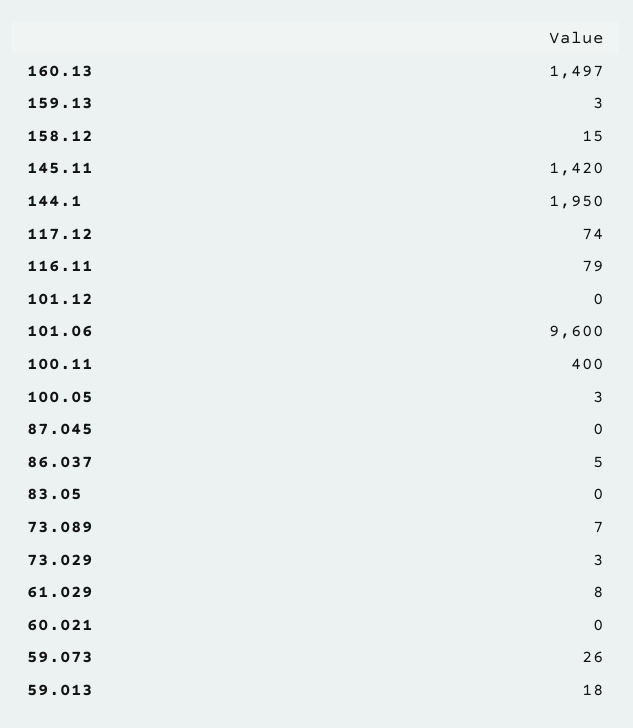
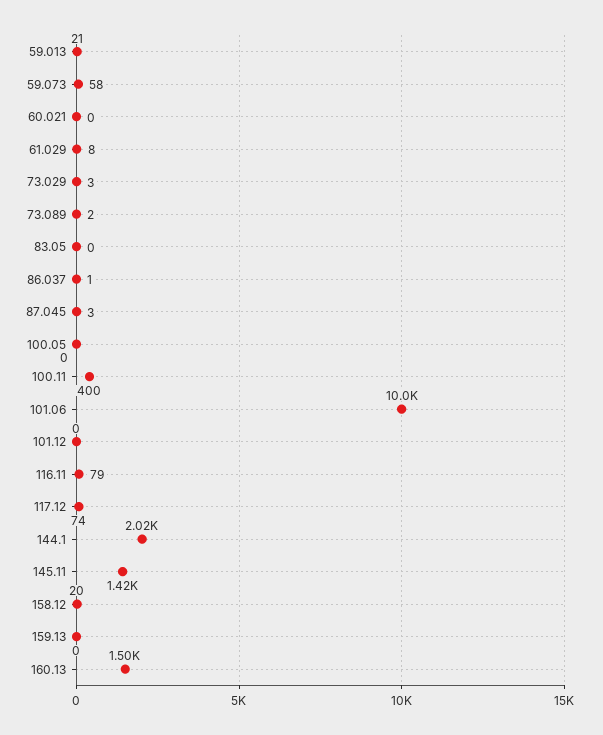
  {
    "160.13": 1497,
-   "159.13": 3,
+   "159.13": 0,
-   "158.12": 15,
+   "158.12": 20,
    "145.11": 1420,
-   "144.1": 1950,
+   "144.1": 2020,
    "117.12": 74,
    "116.11": 79,
    "101.12": 0,
-   "101.06": 9600,
+   "101.06": 10000,
    "100.11": 400,
-   "100.05": 3,
+   "100.05": 0,
-   "87.045": 0,
+   "87.045": 3,
-   "86.037": 5,
+   "86.037": 1,
    "83.05": 0,
-   "73.089": 7,
+   "73.089": 2,
    "73.029": 3,
    "61.029": 8,
    "60.021": 0,
-   "59.073": 26,
+   "59.073": 58,
-   "59.013": 18
+   "59.013": 21
  }

